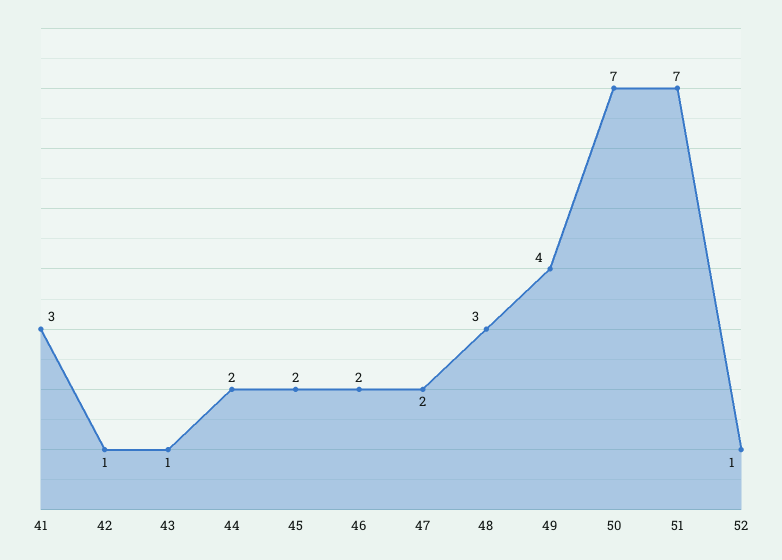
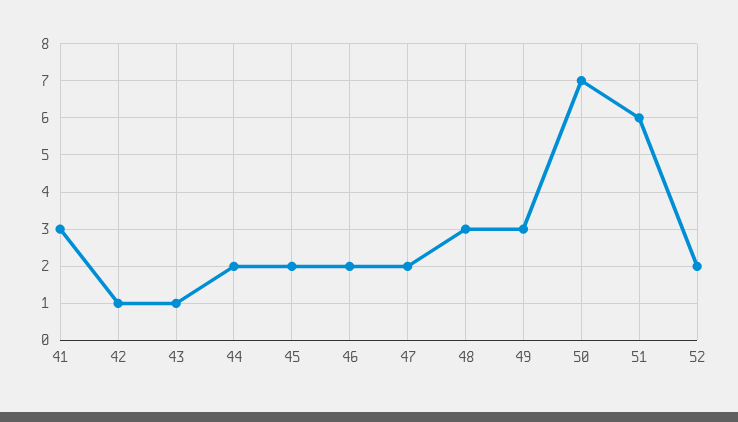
  {
    "41": 3,
    "42": 1,
    "43": 1,
    "44": 2,
    "45": 2,
    "46": 2,
    "47": 2,
    "48": 3,
-   "49": 4,
+   "49": 3,
    "50": 7,
-   "51": 7,
+   "51": 6,
-   "52": 1
+   "52": 2
  }

